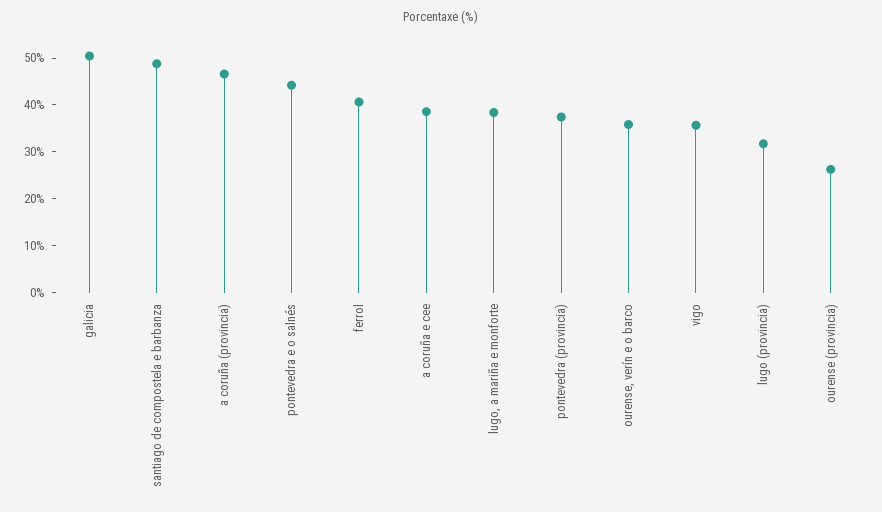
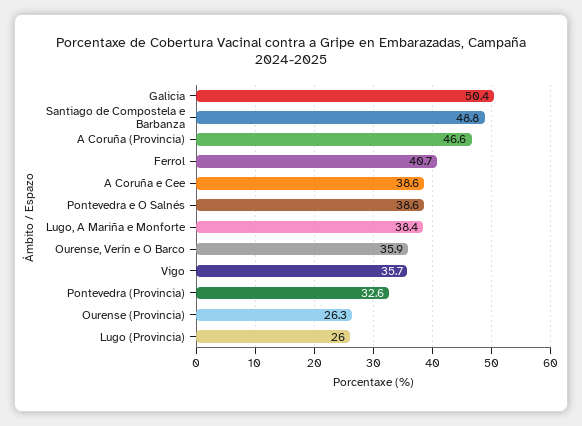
  {
    "galicia": 50.4,
    "santiago de compostela e barbanza": 48.8,
    "a coruña (provincia)": 46.6,
-   "pontevedra e o salnés": 44,
+   "pontevedra e o salnés": 38.6,
    "ferrol": 40.7,
    "a coruña e cee": 38.6,
    "lugo, a mariña e monforte": 38.4,
-   "pontevedra (provincia)": 38,
+   "pontevedra (provincia)": 32.6,
    "ourense, verín e o barco": 35.9,
    "vigo": 35.7,
-   "lugo (provincia)": 32,
+   "lugo (provincia)": 26,
    "ourense (provincia)": 26.3
  }

